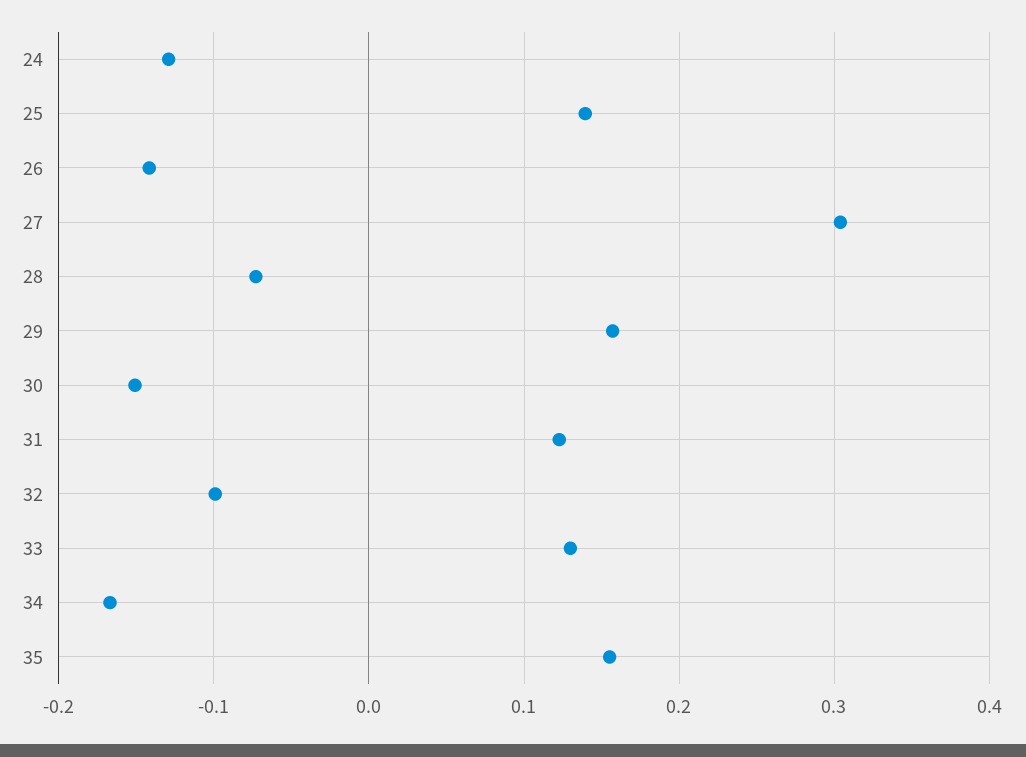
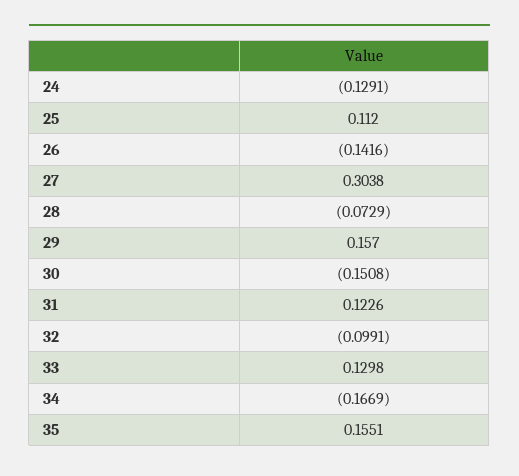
  {
    "24": -0.1291,
-   "25": 0.14,
+   "25": 0.112,
    "26": -0.1416,
    "27": 0.3038,
    "28": -0.0729,
    "29": 0.157,
    "30": -0.1508,
    "31": 0.1226,
    "32": -0.0991,
    "33": 0.1298,
    "34": -0.1669,
    "35": 0.1551
  }

